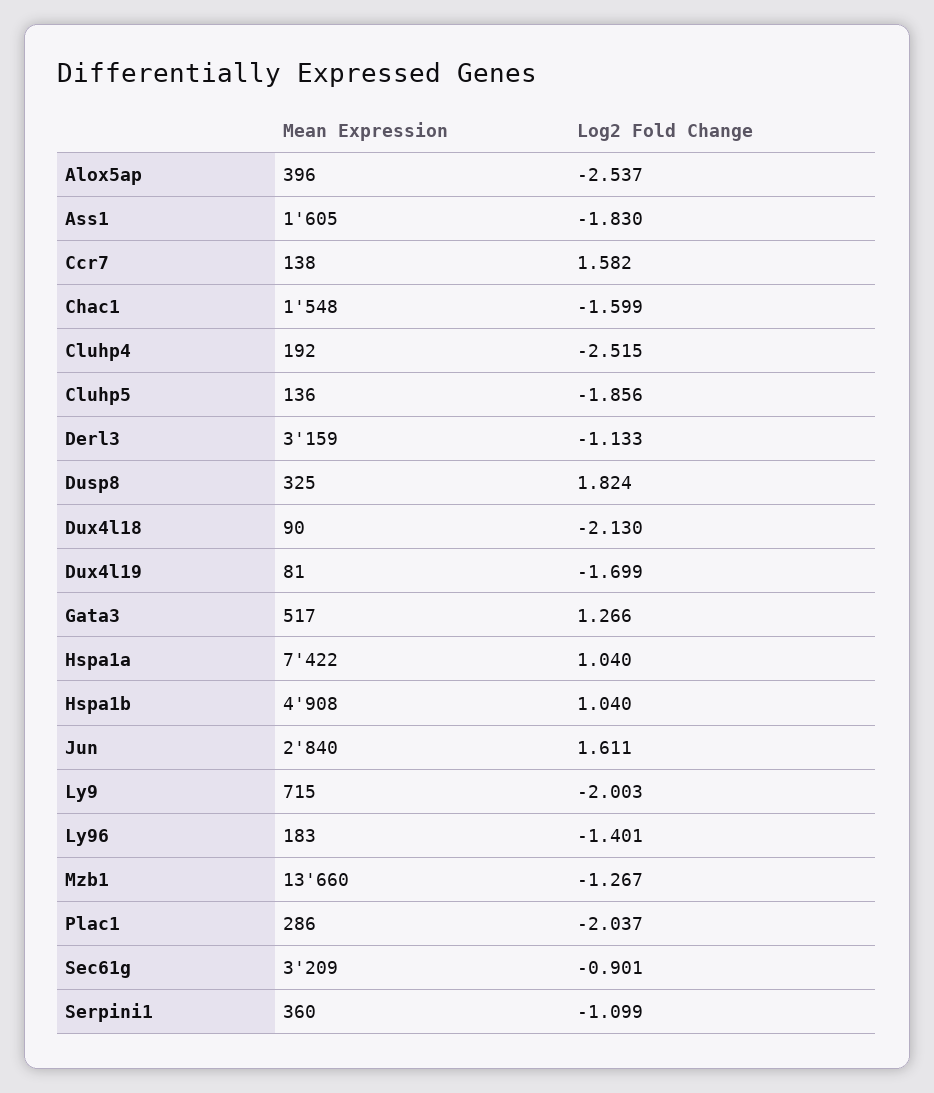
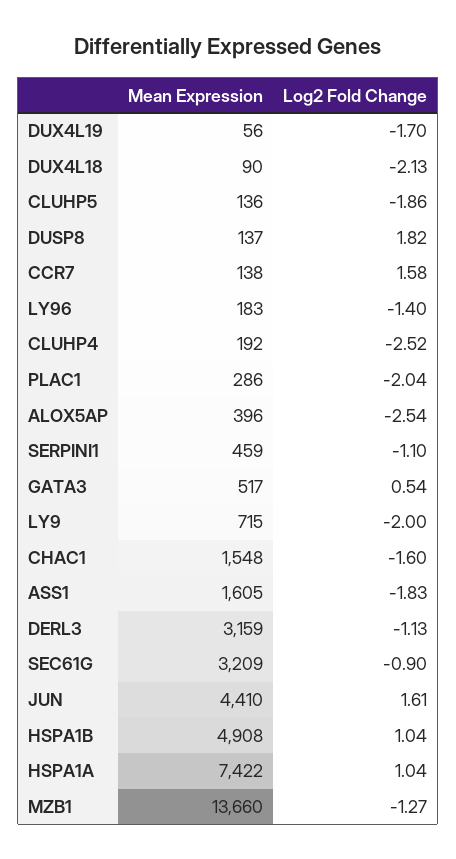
  {
    "Mean Expression": {
      "Alox5ap": 396,
      "Ass1": 1605,
      "Ccr7": 138,
      "Chac1": 1548,
      "Cluhp4": 192,
      "Cluhp5": 136,
      "Derl3": 3159,
-     "Dusp8": 325,
+     "Dusp8": 137,
      "Dux4l18": 90,
-     "Dux4l19": 81,
+     "Dux4l19": 56,
      "Gata3": 517,
      "Hspa1a": 7422,
      "Hspa1b": 4908,
-     "Jun": 2840,
+     "Jun": 4410,
      "Ly9": 715,
      "Ly96": 183,
      "Mzb1": 13660,
      "Plac1": 286,
      "Sec61g": 3209,
-     "Serpini1": 360
+     "Serpini1": 459
    },
    "Log2 Fold Change": {
      "Alox5ap": -2.537,
      "Ass1": -1.83,
      "Ccr7": 1.582,
      "Chac1": -1.599,
      "Cluhp4": -2.515,
      "Cluhp5": -1.856,
      "Derl3": -1.133,
      "Dusp8": 1.824,
      "Dux4l18": -2.13,
      "Dux4l19": -1.699,
-     "Gata3": 1.266,
+     "Gata3": 0.54,
      "Hspa1a": 1.04,
      "Hspa1b": 1.04,
      "Jun": 1.611,
      "Ly9": -2.003,
      "Ly96": -1.401,
      "Mzb1": -1.267,
      "Plac1": -2.037,
      "Sec61g": -0.901,
      "Serpini1": -1.099
    }
  }

